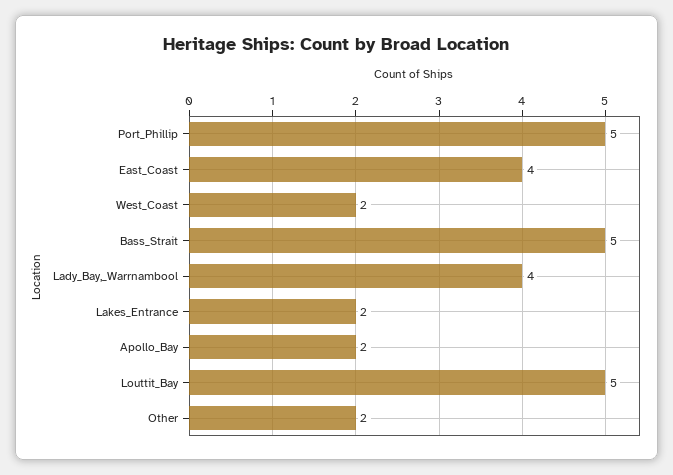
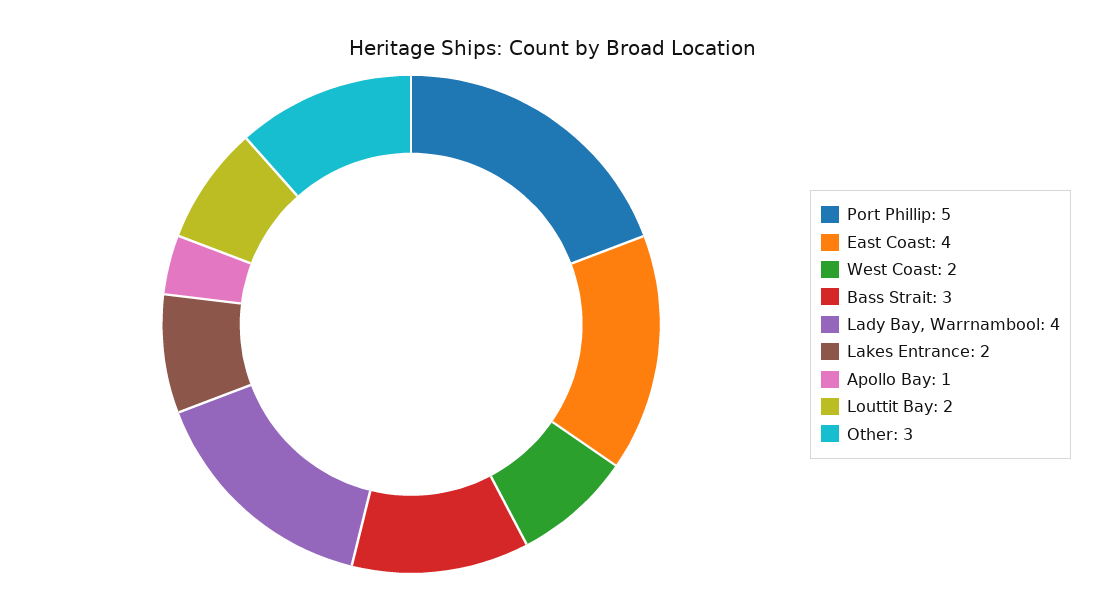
  {
    "Port_Phillip": 5,
    "East_Coast": 4,
    "West_Coast": 2,
-   "Bass_Strait": 5,
+   "Bass_Strait": 3,
    "Lady_Bay,_Warrnambool": 4,
    "Lakes_Entrance": 2,
-   "Apollo_Bay": 2,
+   "Apollo_Bay": 1,
-   "Louttit_Bay": 5,
+   "Louttit_Bay": 2,
-   "Other": 2
+   "Other": 3
  }

